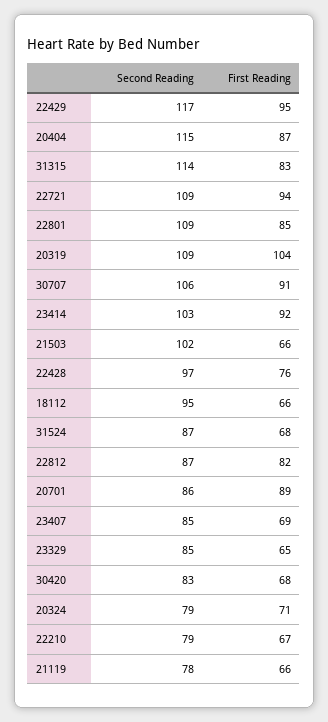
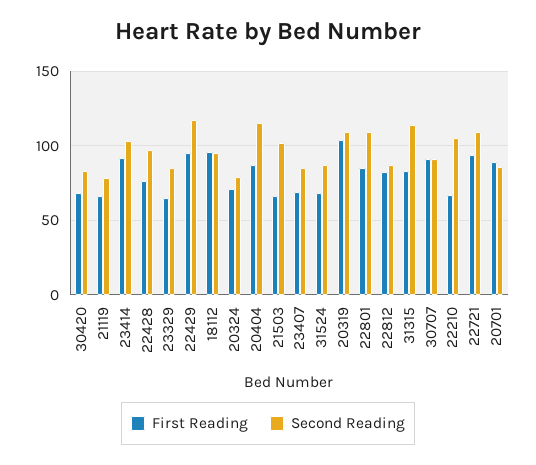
  {
    "Second Reading": {
      "22429": 117,
      "20404": 115,
      "31315": 114,
      "22721": 109,
      "22801": 109,
      "20319": 109,
-     "30707": 106,
+     "30707": 90,
      "23414": 103,
      "21503": 102,
      "22428": 97,
      "18112": 95,
      "31524": 87,
      "22812": 87,
      "20701": 86,
      "23407": 85,
      "23329": 85,
      "30420": 83,
      "20324": 79,
-     "22210": 79,
+     "22210": 105,
      "21119": 78
    },
    "First Reading": {
      "22429": 95,
      "20404": 87,
      "31315": 83,
      "22721": 94,
      "22801": 85,
      "20319": 104,
      "30707": 91,
      "23414": 92,
      "21503": 66,
      "22428": 76,
-     "18112": 66,
+     "18112": 95,
      "31524": 68,
      "22812": 82,
      "20701": 89,
      "23407": 69,
      "23329": 65,
      "30420": 68,
      "20324": 71,
      "22210": 67,
      "21119": 66
    }
  }

